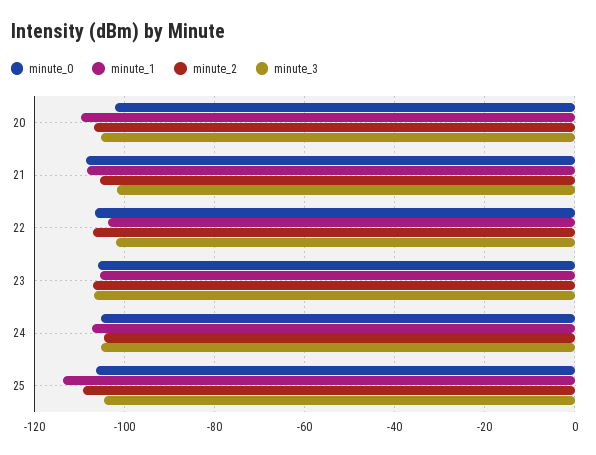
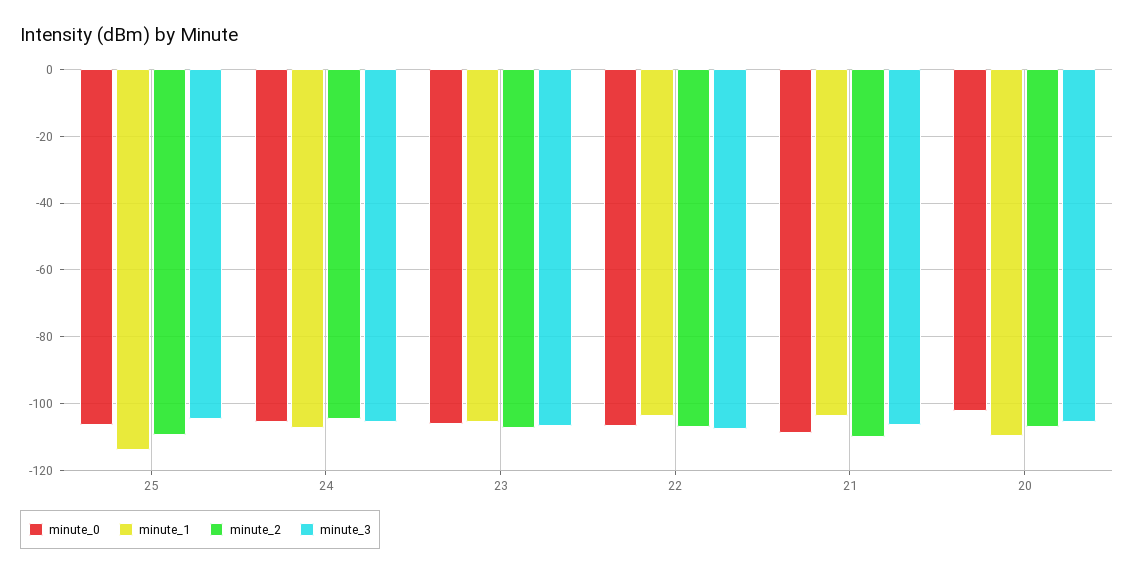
  {
    "minute_0": {
      "20": -102,
      "21": -108,
      "22": -106,
      "23": -106,
      "24": -106,
      "25": -106
    },
    "minute_1": {
      "20": -110,
-     "21": -108,
+     "21": -104,
      "22": -104,
      "23": -106,
      "24": -108,
      "25": -114
    },
    "minute_2": {
      "20": -106,
-     "21": -106,
+     "21": -110,
      "22": -108,
      "23": -108,
      "24": -104,
      "25": -110
    },
    "minute_3": {
      "20": -106,
-     "21": -102,
+     "21": -106,
-     "22": -102,
+     "22": -108,
      "23": -106,
      "24": -106,
      "25": -104
    }
  }

